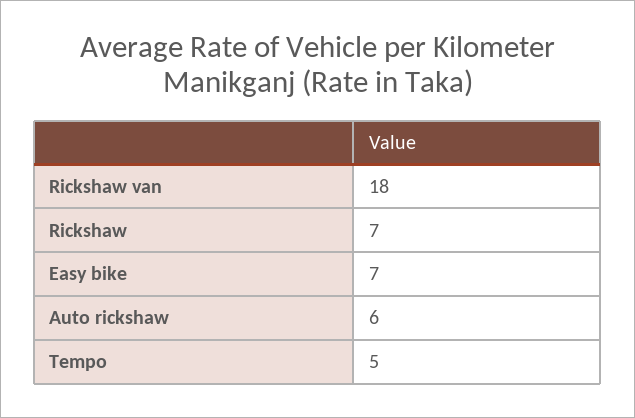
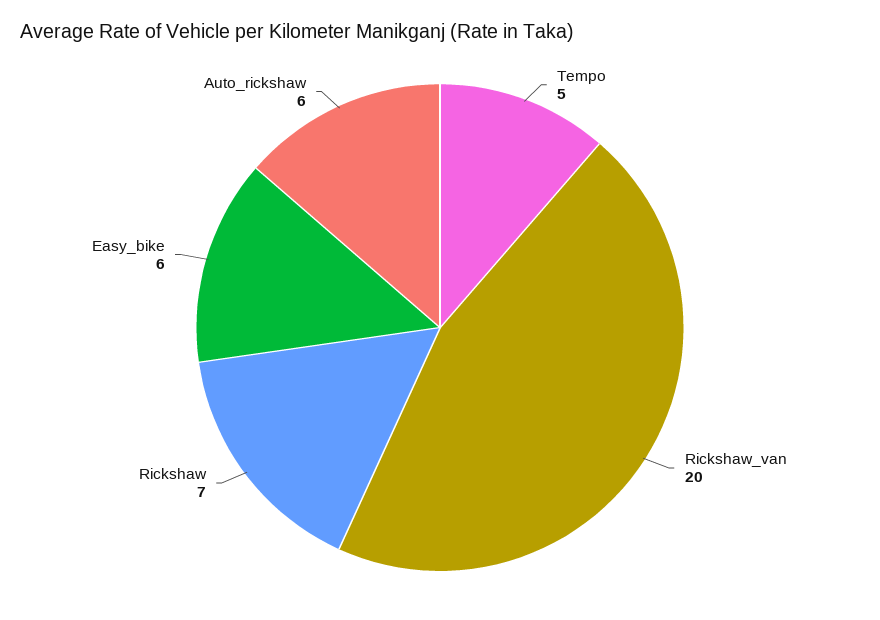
  {
-   "Rickshaw van": 18,
+   "Rickshaw van": 20,
    "Rickshaw": 7,
-   "Easy bike": 7,
+   "Easy bike": 6,
    "Auto rickshaw": 6,
    "Tempo": 5
  }

